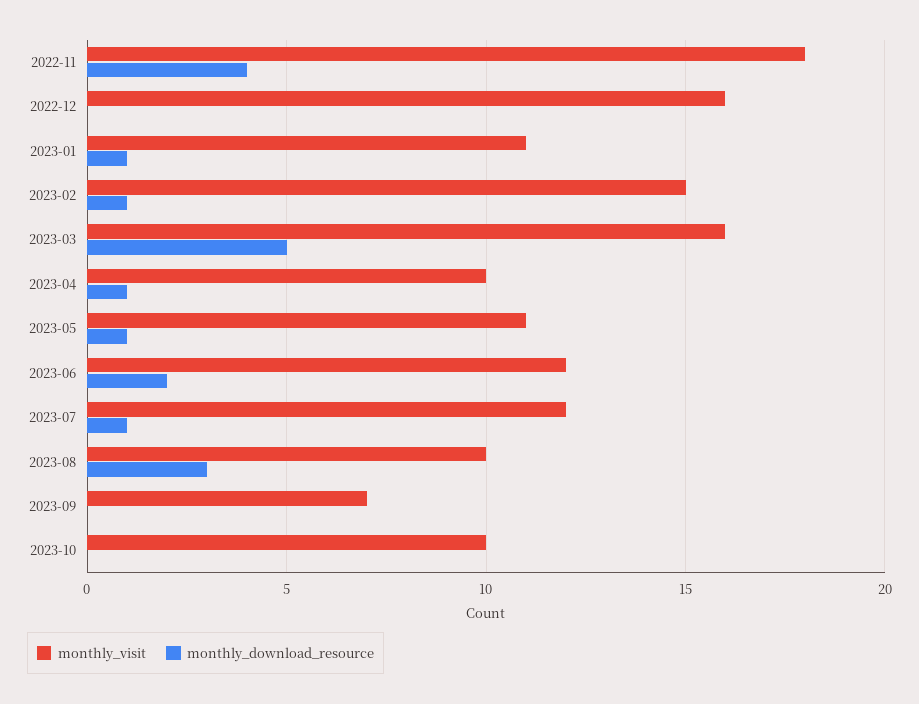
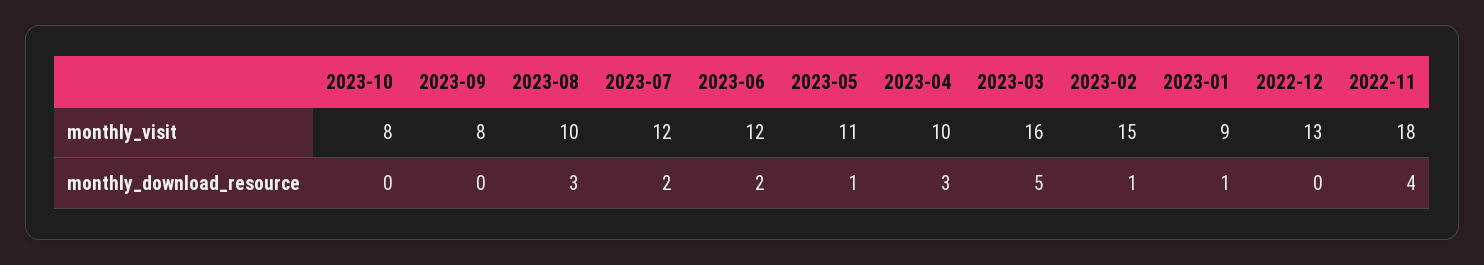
  {
    "monthly_visit": {
      "2022-11": 18,
-     "2022-12": 16,
+     "2022-12": 13,
-     "2023-01": 11,
+     "2023-01": 9,
      "2023-02": 15,
      "2023-03": 16,
      "2023-04": 10,
      "2023-05": 11,
      "2023-06": 12,
      "2023-07": 12,
      "2023-08": 10,
-     "2023-09": 7,
+     "2023-09": 8,
-     "2023-10": 10
+     "2023-10": 8
    },
    "monthly_download_resource": {
      "2022-11": 4,
      "2022-12": 0,
      "2023-01": 1,
      "2023-02": 1,
      "2023-03": 5,
-     "2023-04": 1,
+     "2023-04": 3,
      "2023-05": 1,
      "2023-06": 2,
-     "2023-07": 1,
+     "2023-07": 2,
      "2023-08": 3,
      "2023-09": 0,
      "2023-10": 0
    }
  }

